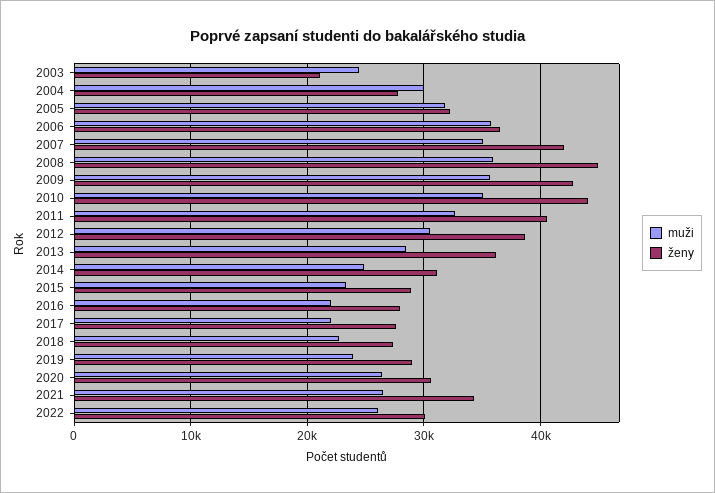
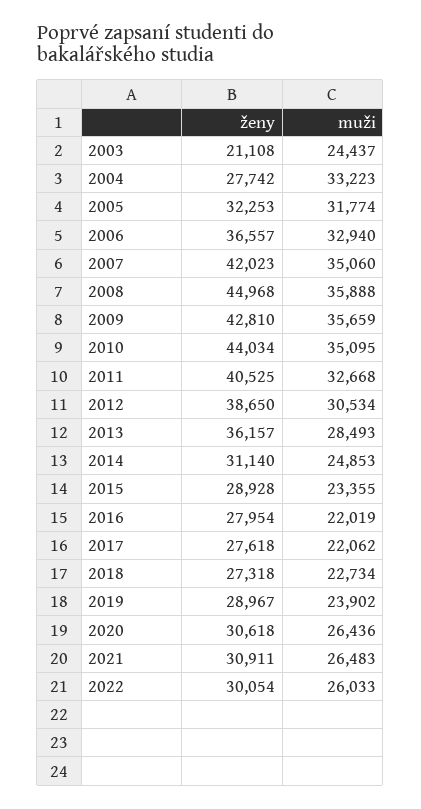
  {
    "muži": {
      "2003": 24437,
-     "2004": 30000,
+     "2004": 33223,
      "2005": 31774,
-     "2006": 36000,
+     "2006": 32940,
      "2007": 35060,
      "2008": 35888,
      "2009": 35659,
      "2010": 35095,
      "2011": 32668,
      "2012": 30534,
      "2013": 28493,
      "2014": 24853,
      "2015": 23355,
      "2016": 22019,
      "2017": 22062,
      "2018": 22734,
      "2019": 23902,
      "2020": 26436,
      "2021": 26483,
      "2022": 26033
    },
    "ženy": {
      "2003": 21108,
      "2004": 27742,
      "2005": 32253,
      "2006": 36557,
      "2007": 42023,
      "2008": 44968,
      "2009": 42810,
      "2010": 44034,
      "2011": 40525,
      "2012": 38650,
      "2013": 36157,
      "2014": 31140,
      "2015": 28928,
      "2016": 27954,
      "2017": 27618,
      "2018": 27318,
      "2019": 28967,
      "2020": 30618,
-     "2021": 34000,
+     "2021": 30911,
      "2022": 30054
    }
  }

